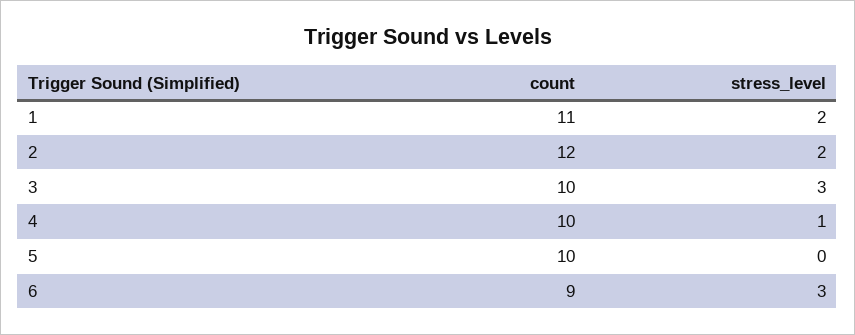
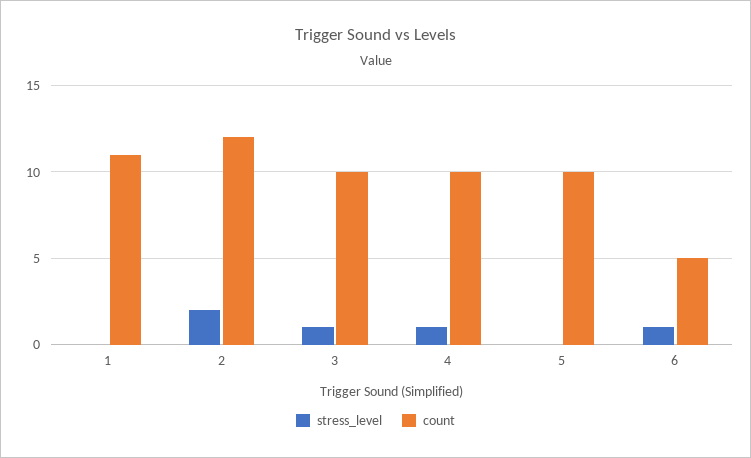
  {
    "count": {
      "1": 11,
      "2": 12,
      "3": 10,
      "4": 10,
      "5": 10,
-     "6": 9
+     "6": 5
    },
    "stress_level": {
-     "1": 2,
+     "1": 0,
      "2": 2,
-     "3": 3,
+     "3": 1,
      "4": 1,
      "5": 0,
-     "6": 3
+     "6": 1
    }
  }

